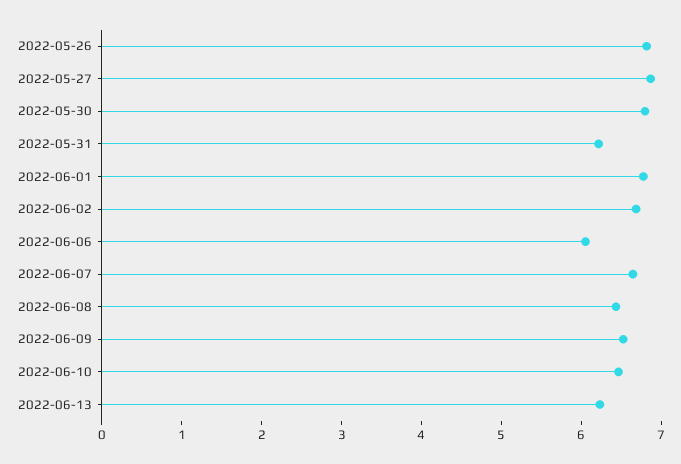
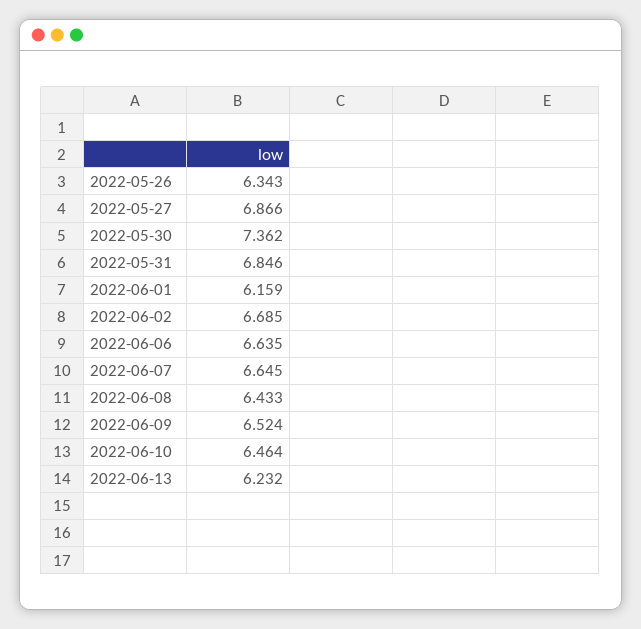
  {
-   "2022-05-26": 6.8,
+   "2022-05-26": 6.343,
    "2022-05-27": 6.866,
-   "2022-05-30": 6.8,
+   "2022-05-30": 7.362,
-   "2022-05-31": 6.2,
+   "2022-05-31": 6.846,
-   "2022-06-01": 6.8,
+   "2022-06-01": 6.159,
    "2022-06-02": 6.685,
-   "2022-06-06": 6,
+   "2022-06-06": 6.635,
    "2022-06-07": 6.645,
    "2022-06-08": 6.433,
    "2022-06-09": 6.524,
    "2022-06-10": 6.464,
    "2022-06-13": 6.232
  }

